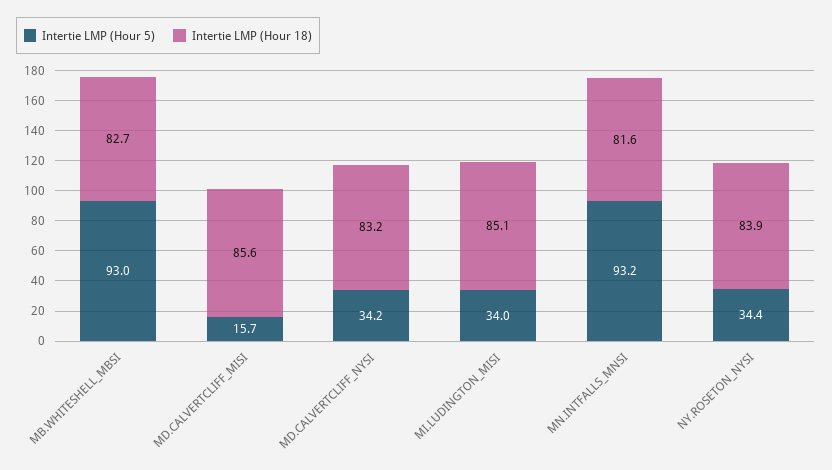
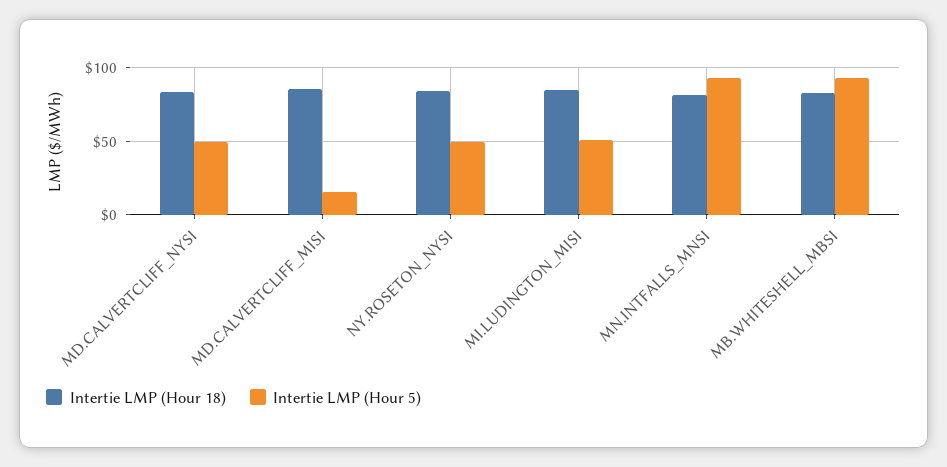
  {
    "Intertie LMP (Hour 5)": {
      "MB.WHITESHELL_MBSI": 93,
      "MD.CALVERTCLIFF_MISI": 15.7,
-     "MD.CALVERTCLIFF_NYSI": 34.2,
+     "MD.CALVERTCLIFF_NYSI": 50,
-     "MI.LUDINGTON_MISI": 34,
+     "MI.LUDINGTON_MISI": 50,
      "MN.INTFALLS_MNSI": 93.2,
-     "NY.ROSETON_NYSI": 34.4
+     "NY.ROSETON_NYSI": 50
    },
    "Intertie LMP (Hour 18)": {
      "MB.WHITESHELL_MBSI": 82.7,
      "MD.CALVERTCLIFF_MISI": 85.6,
      "MD.CALVERTCLIFF_NYSI": 83.2,
      "MI.LUDINGTON_MISI": 85.1,
      "MN.INTFALLS_MNSI": 81.6,
      "NY.ROSETON_NYSI": 83.9
    }
  }

